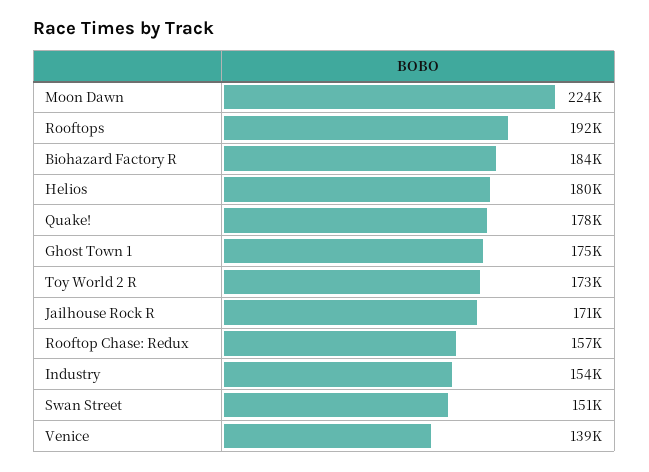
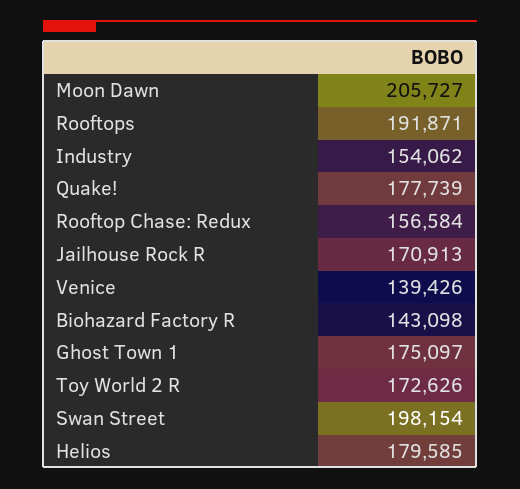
  {
-   "Moon Dawn": 224000,
+   "Moon Dawn": 205727,
    "Rooftops": 191871,
-   "Biohazard Factory R": 184000,
+   "Biohazard Factory R": 143098,
    "Helios": 179585,
    "Quake!": 177739,
    "Ghost Town 1": 175097,
    "Toy World 2 R": 172626,
    "Jailhouse Rock R": 170913,
    "Rooftop Chase: Redux": 156584,
    "Industry": 154062,
-   "Swan Street": 151000,
+   "Swan Street": 198154,
    "Venice": 139426
  }

